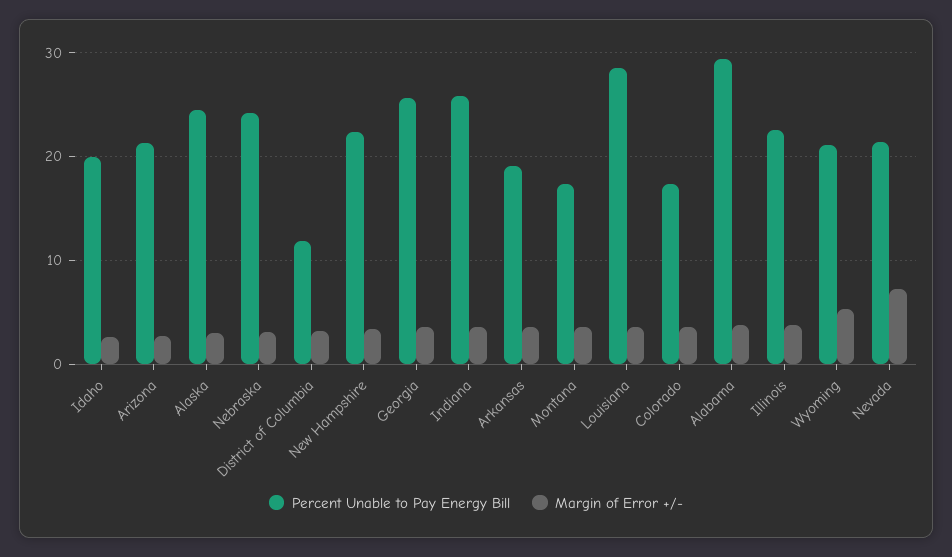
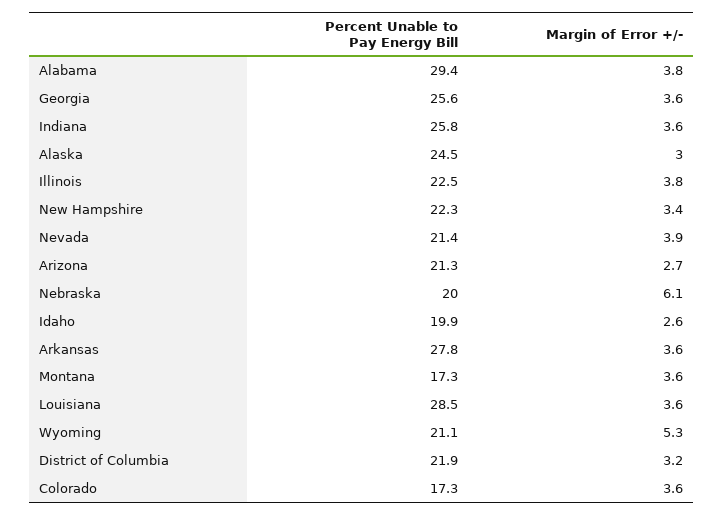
  {
    "Percent Unable to Pay Energy Bill": {
      "Idaho": 19.9,
      "Arizona": 21.3,
      "Alaska": 24.5,
-     "Nebraska": 24,
+     "Nebraska": 20,
-     "District of Columbia": 12,
+     "District of Columbia": 21.9,
      "New Hampshire": 22.3,
      "Georgia": 25.6,
      "Indiana": 25.8,
-     "Arkansas": 19,
+     "Arkansas": 27.8,
      "Montana": 17.3,
      "Louisiana": 28.5,
      "Colorado": 17.3,
      "Alabama": 29.4,
      "Illinois": 22.5,
      "Wyoming": 21.1,
      "Nevada": 21.4
    },
    "Margin of Error +/-": {
      "Idaho": 2.6,
      "Arizona": 2.7,
      "Alaska": 3,
-     "Nebraska": 3,
+     "Nebraska": 6.1,
      "District of Columbia": 3.2,
      "New Hampshire": 3.4,
      "Georgia": 3.6,
      "Indiana": 3.6,
      "Arkansas": 3.6,
      "Montana": 3.6,
      "Louisiana": 3.6,
      "Colorado": 3.6,
      "Alabama": 3.8,
      "Illinois": 3.8,
      "Wyoming": 5.3,
-     "Nevada": 7
+     "Nevada": 3.9
    }
  }

